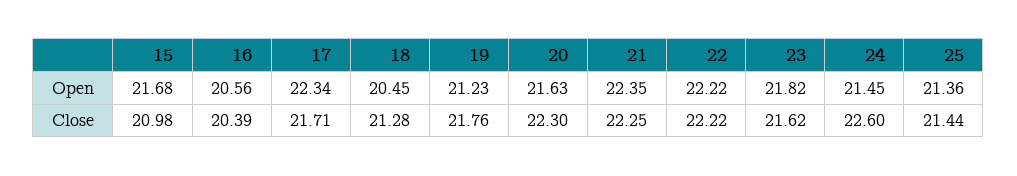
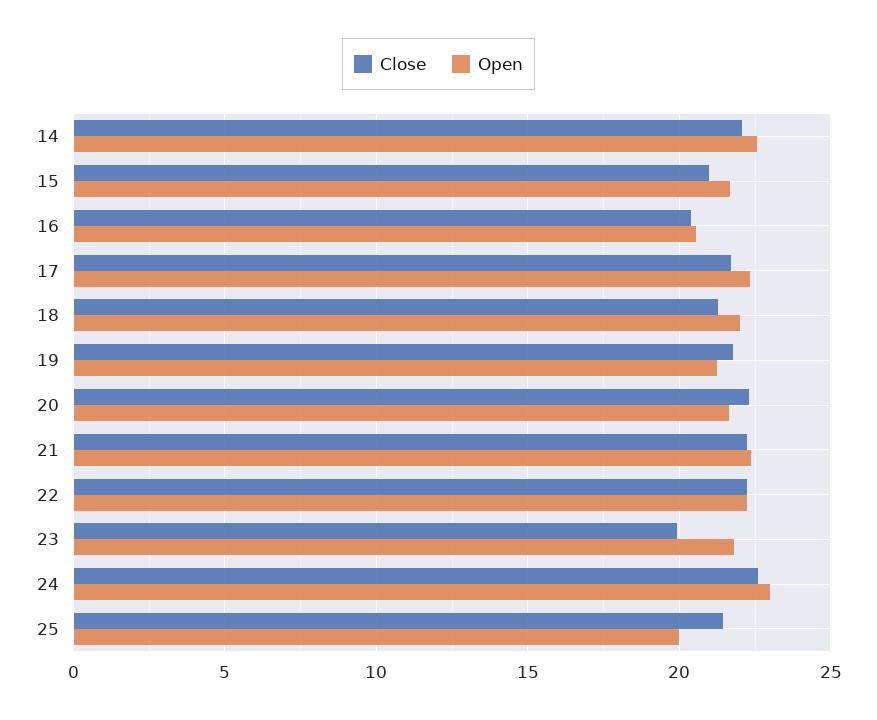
  {
    "Open": {
      "15": 21.68,
      "16": 20.56,
      "17": 22.34,
-     "18": 20.45,
+     "18": 22,
      "19": 21.23,
      "20": 21.63,
      "21": 22.35,
      "22": 22.22,
      "23": 21.82,
-     "24": 21.45,
+     "24": 23,
-     "25": 21.36
+     "25": 20,
+     "14": 22.5
    },
    "Close": {
      "15": 20.98,
      "16": 20.39,
      "17": 21.71,
      "18": 21.28,
      "19": 21.76,
      "20": 22.3,
      "21": 22.25,
      "22": 22.22,
-     "23": 21.62,
+     "23": 20,
      "24": 22.6,
-     "25": 21.44
+     "25": 21.44,
+     "14": 22
    }
  }

